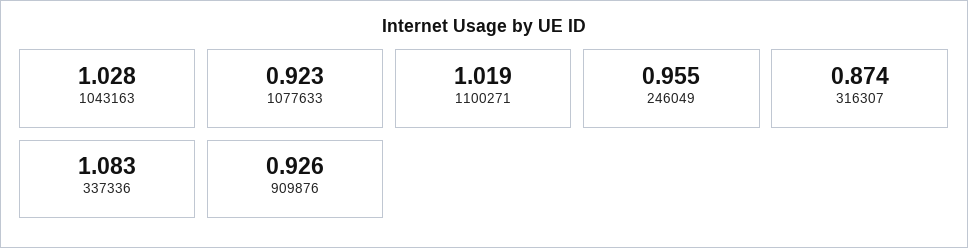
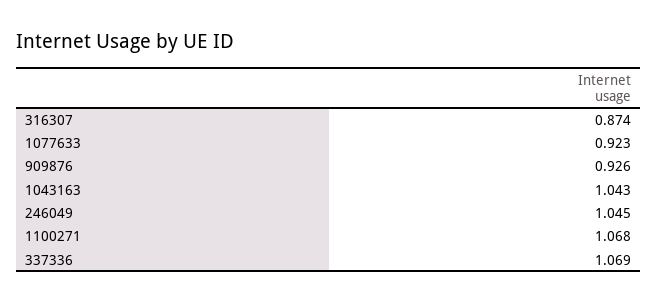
  {
-   "1043163": 1.028,
+   "1043163": 1.043,
    "1077633": 0.923,
-   "1100271": 1.019,
+   "1100271": 1.068,
-   "246049": 0.955,
+   "246049": 1.045,
    "316307": 0.874,
-   "337336": 1.083,
+   "337336": 1.069,
    "909876": 0.926
  }

